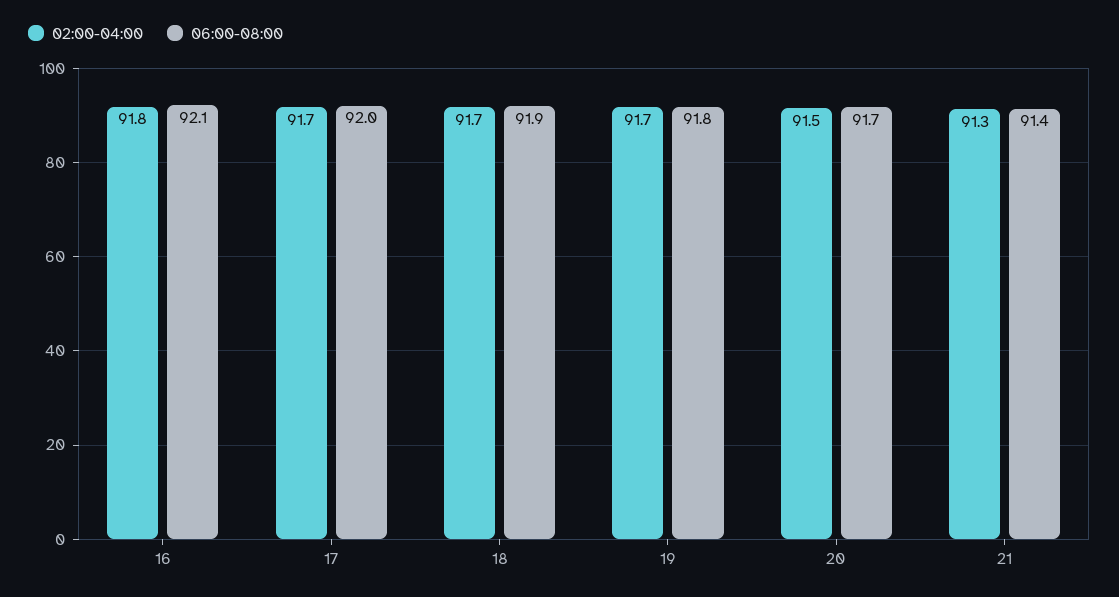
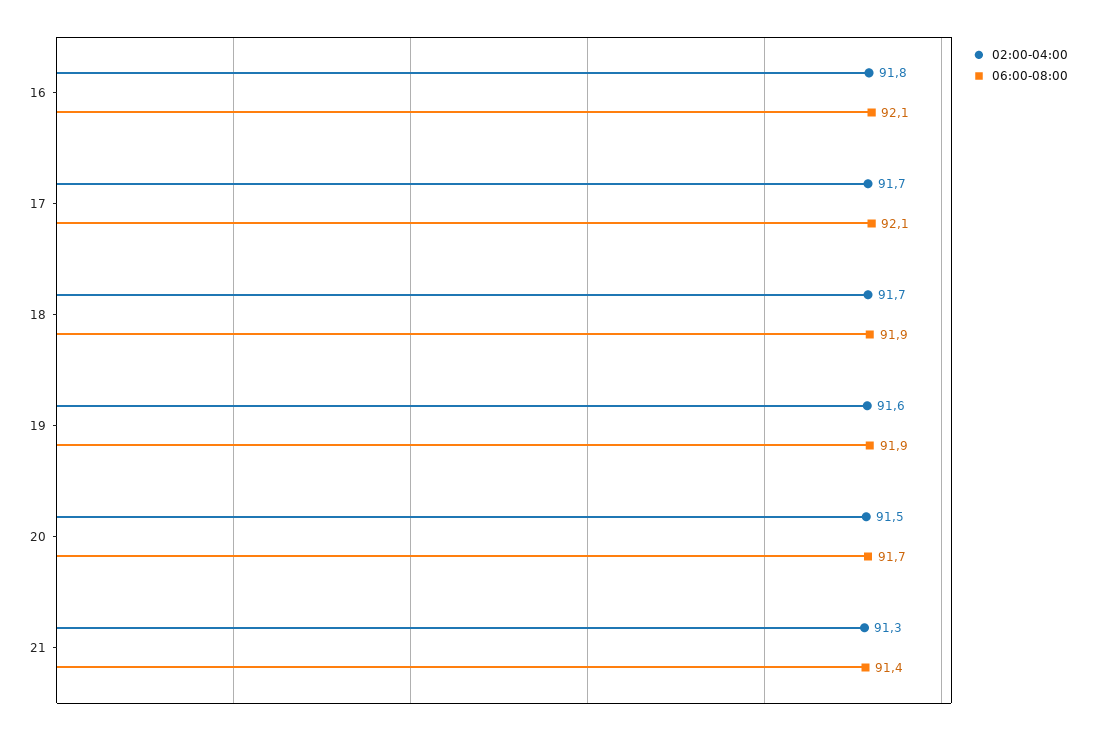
  {
    "02:00-04:00": {
      "16": 91.8,
      "17": 91.7,
      "18": 91.7,
-     "19": 91.7,
+     "19": 91.6,
      "20": 91.5,
      "21": 91.3
    },
    "06:00-08:00": {
      "16": 92.1,
-     "17": 92,
+     "17": 92.1,
      "18": 91.9,
-     "19": 91.8,
+     "19": 91.9,
      "20": 91.7,
      "21": 91.4
    }
  }

